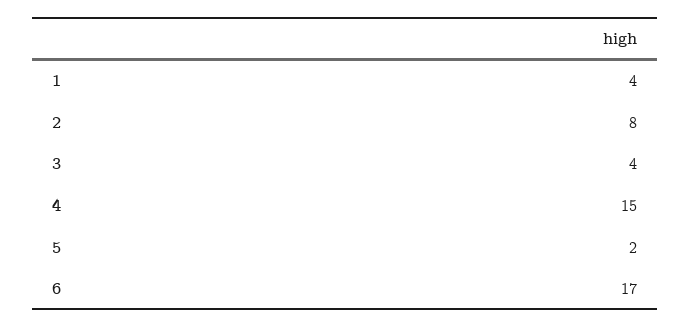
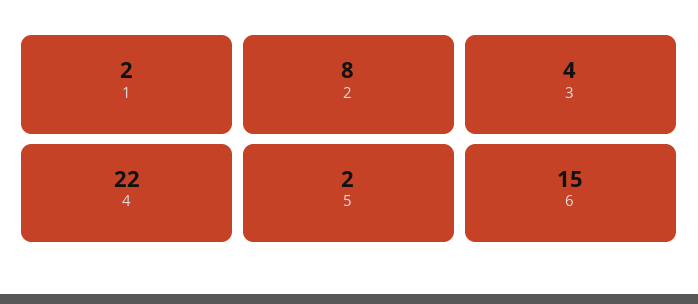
  {
-   "1": 4,
+   "1": 2,
    "2": 8,
    "3": 4,
-   "4": 15,
+   "4": 22,
    "5": 2,
-   "6": 17
+   "6": 15
  }

